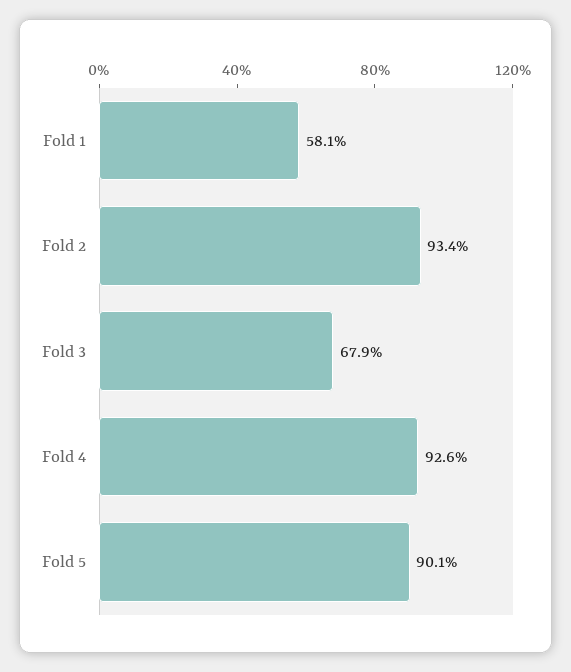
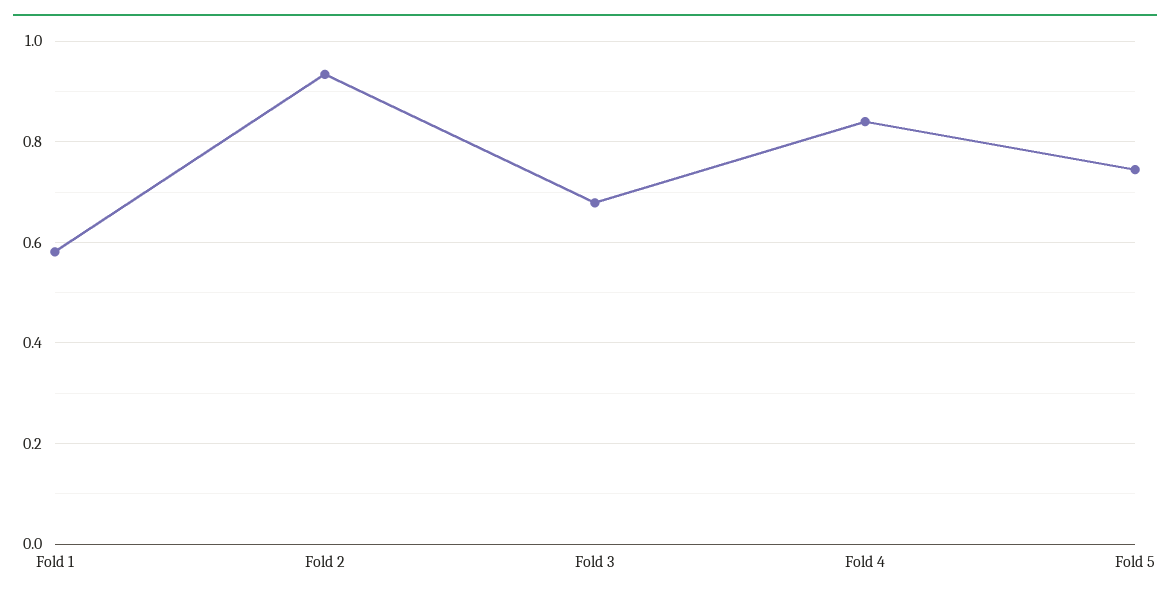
  {
    "Fold 1": 0.581,
    "Fold 2": 0.934,
    "Fold 3": 0.679,
-   "Fold 4": 0.926,
+   "Fold 4": 0.84,
-   "Fold 5": 0.901
+   "Fold 5": 0.74
  }

